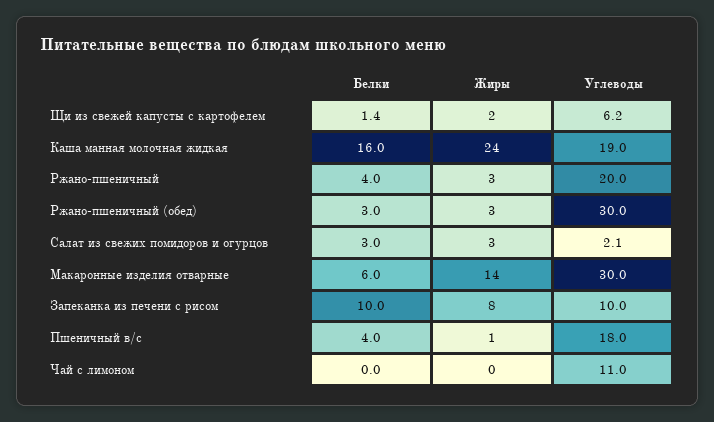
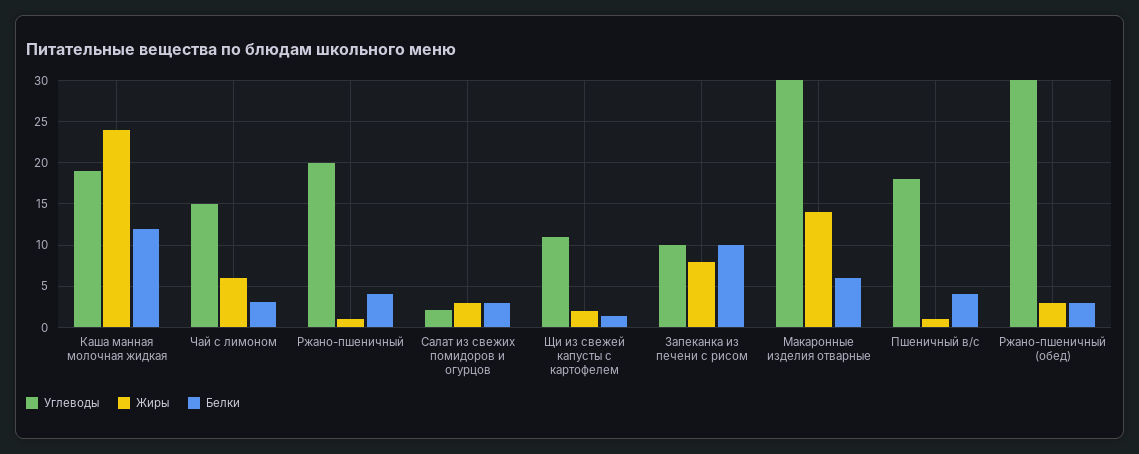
  {
    "Белки": {
      "Щи из свежей капусты с картофелем": 1.4,
-     "Каша манная молочная жидкая": 16,
+     "Каша манная молочная жидкая": 12,
      "Ржано-пшеничный": 4,
      "Ржано-пшеничный (обед)": 3,
      "Салат из свежих помидоров и огурцов": 3,
      "Макаронные изделия отварные": 6,
      "Запеканка из печени с рисом": 10,
      "Пшеничный в/с": 4,
-     "Чай с лимоном": 0
+     "Чай с лимоном": 3
    },
    "Жиры": {
      "Щи из свежей капусты с картофелем": 2,
      "Каша манная молочная жидкая": 24,
-     "Ржано-пшеничный": 3,
+     "Ржано-пшеничный": 1,
      "Ржано-пшеничный (обед)": 3,
      "Салат из свежих помидоров и огурцов": 3,
      "Макаронные изделия отварные": 14,
      "Запеканка из печени с рисом": 8,
      "Пшеничный в/с": 1,
-     "Чай с лимоном": 0
+     "Чай с лимоном": 6
    },
    "Углеводы": {
-     "Щи из свежей капусты с картофелем": 6.2,
+     "Щи из свежей капусты с картофелем": 11,
      "Каша манная молочная жидкая": 19,
      "Ржано-пшеничный": 20,
      "Ржано-пшеничный (обед)": 30,
      "Салат из свежих помидоров и огурцов": 2.1,
      "Макаронные изделия отварные": 30,
      "Запеканка из печени с рисом": 10,
      "Пшеничный в/с": 18,
-     "Чай с лимоном": 11
+     "Чай с лимоном": 15
    }
  }

